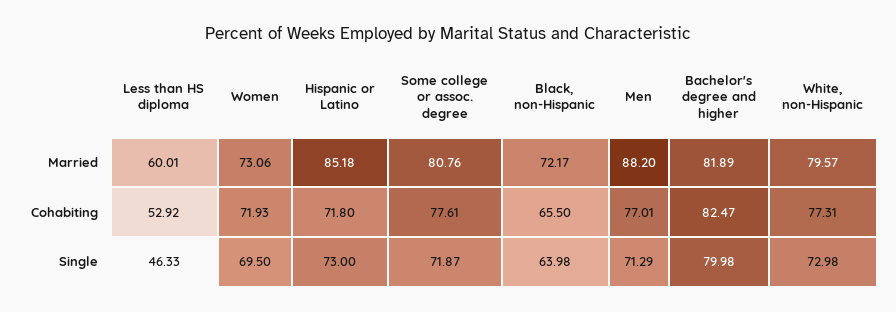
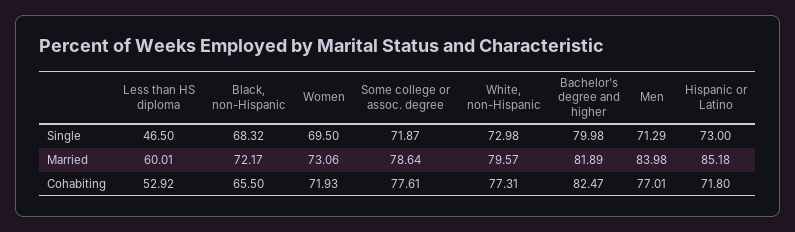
  {
    "Less than HS diploma": {
      "Married": 60.01,
      "Cohabiting": 52.92,
-     "Single": 46.33
+     "Single": 46.5
    },
    "Women": {
      "Married": 73.06,
      "Cohabiting": 71.93,
      "Single": 69.5
    },
    "Hispanic or Latino": {
      "Married": 85.18,
      "Cohabiting": 71.8,
      "Single": 73
    },
    "Some college or assoc. degree": {
-     "Married": 80.76,
+     "Married": 78.64,
      "Cohabiting": 77.61,
      "Single": 71.87
    },
    "Black, non-Hispanic": {
      "Married": 72.17,
      "Cohabiting": 65.5,
-     "Single": 63.98
+     "Single": 68.32
    },
    "Men": {
-     "Married": 88.2,
+     "Married": 83.98,
      "Cohabiting": 77.01,
      "Single": 71.29
    },
    "Bachelor's degree and higher": {
      "Married": 81.89,
      "Cohabiting": 82.47,
      "Single": 79.98
    },
    "White, non-Hispanic": {
      "Married": 79.57,
      "Cohabiting": 77.31,
      "Single": 72.98
    }
  }

